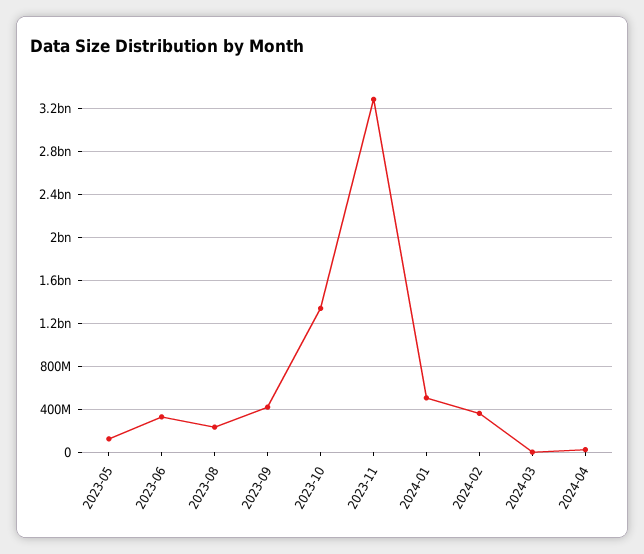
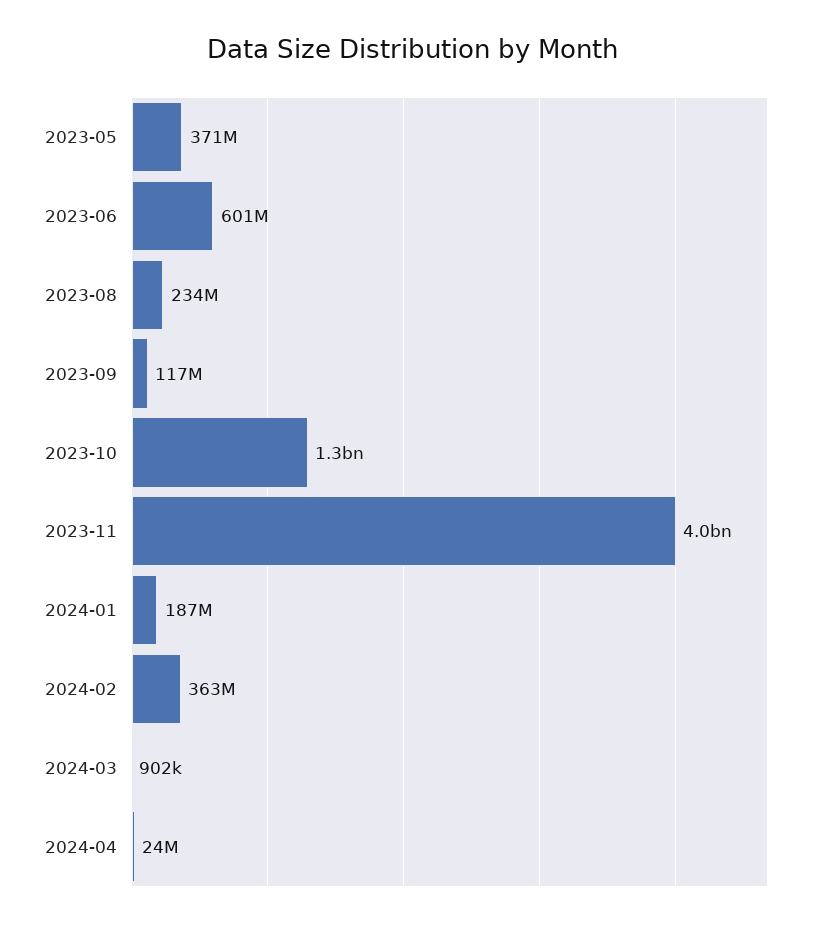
  {
-   "2023-05": 100000000,
+   "2023-05": 371000000,
-   "2023-06": 300000000,
+   "2023-06": 601000000,
    "2023-08": 234000000,
-   "2023-09": 400000000,
+   "2023-09": 117000000,
    "2023-10": 1300000000,
-   "2023-11": 3300000000,
+   "2023-11": 4000000000,
-   "2024-01": 500000000,
+   "2024-01": 187000000,
    "2024-02": 363000000,
    "2024-03": 902000,
    "2024-04": 24000000
  }

